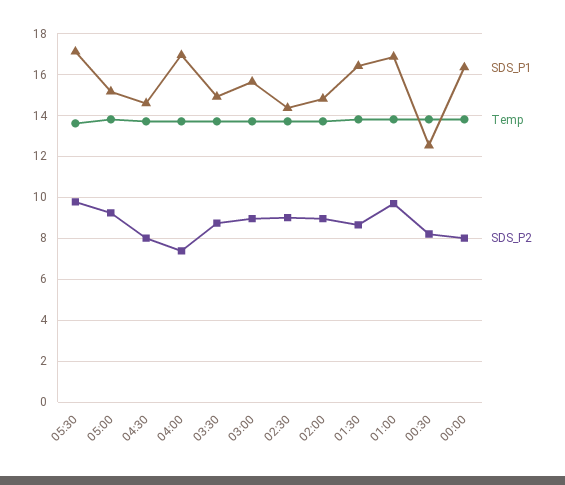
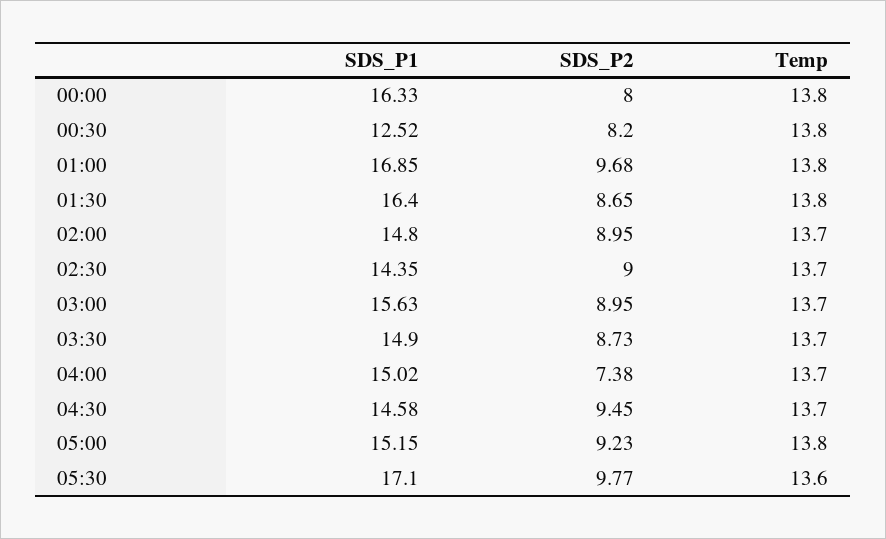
  {
    "SDS_P1": {
      "05:30": 17.1,
      "05:00": 15.15,
      "04:30": 14.58,
-     "04:00": 17,
+     "04:00": 15.02,
      "03:30": 14.9,
      "03:00": 15.63,
      "02:30": 14.35,
      "02:00": 14.8,
      "01:30": 16.4,
      "01:00": 16.85,
      "00:30": 12.52,
      "00:00": 16.33
    },
    "Temp": {
      "05:30": 13.6,
      "05:00": 13.8,
      "04:30": 13.7,
      "04:00": 13.7,
      "03:30": 13.7,
      "03:00": 13.7,
      "02:30": 13.7,
      "02:00": 13.7,
      "01:30": 13.8,
      "01:00": 13.8,
      "00:30": 13.8,
      "00:00": 13.8
    },
    "SDS_P2": {
      "05:30": 9.77,
      "05:00": 9.23,
-     "04:30": 8,
+     "04:30": 9.45,
      "04:00": 7.38,
      "03:30": 8.73,
      "03:00": 8.95,
      "02:30": 9,
      "02:00": 8.95,
      "01:30": 8.65,
      "01:00": 9.68,
      "00:30": 8.2,
      "00:00": 8
    }
  }

